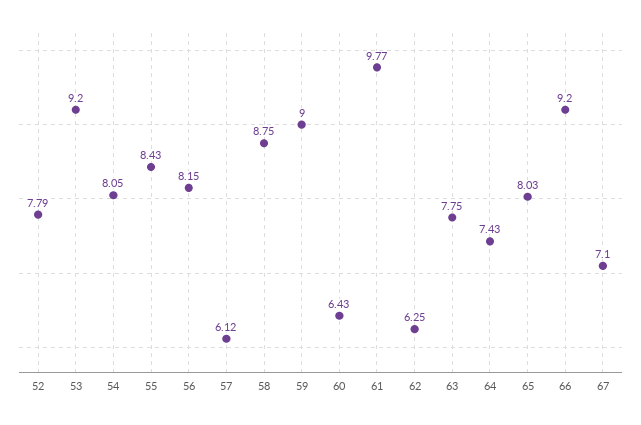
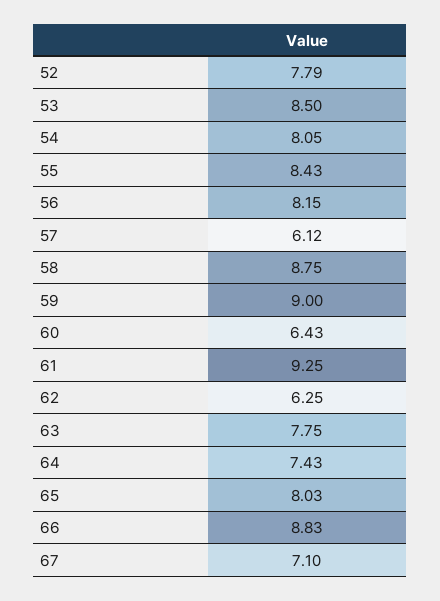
  {
    "52": 7.79,
-   "53": 9.2,
+   "53": 8.5,
    "54": 8.05,
    "55": 8.43,
    "56": 8.15,
    "57": 6.12,
    "58": 8.75,
    "59": 9,
    "60": 6.43,
-   "61": 9.77,
+   "61": 9.25,
    "62": 6.25,
    "63": 7.75,
    "64": 7.43,
    "65": 8.03,
-   "66": 9.2,
+   "66": 8.83,
    "67": 7.1
  }

